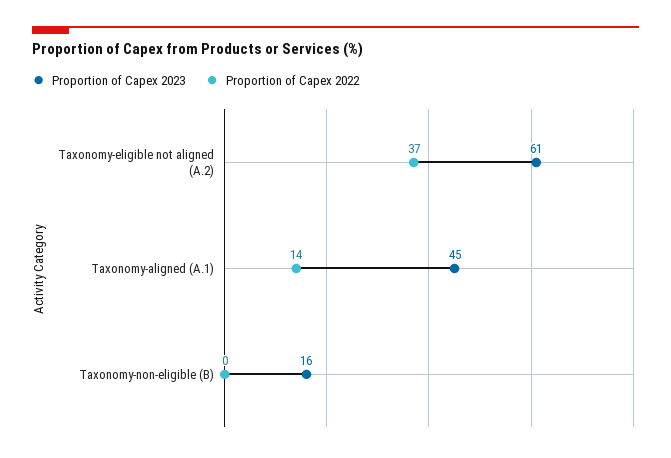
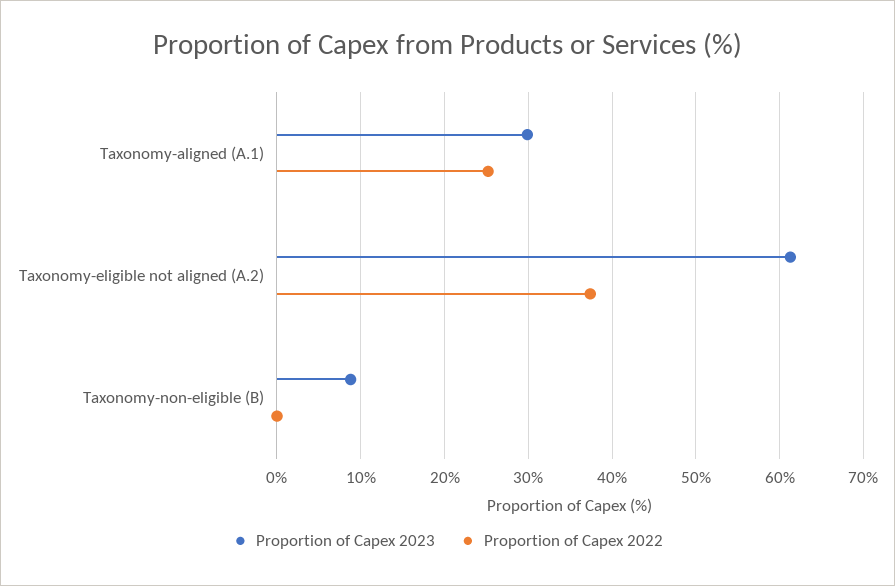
  {
    "Proportion of Capex 2023": {
      "Taxonomy-eligible not aligned (A.2)": 61,
-     "Taxonomy-aligned (A.1)": 45,
+     "Taxonomy-aligned (A.1)": 30,
-     "Taxonomy-non-eligible (B)": 16
+     "Taxonomy-non-eligible (B)": 9
    },
    "Proportion of Capex 2022": {
      "Taxonomy-eligible not aligned (A.2)": 37,
-     "Taxonomy-aligned (A.1)": 14,
+     "Taxonomy-aligned (A.1)": 25,
      "Taxonomy-non-eligible (B)": 0
    }
  }

